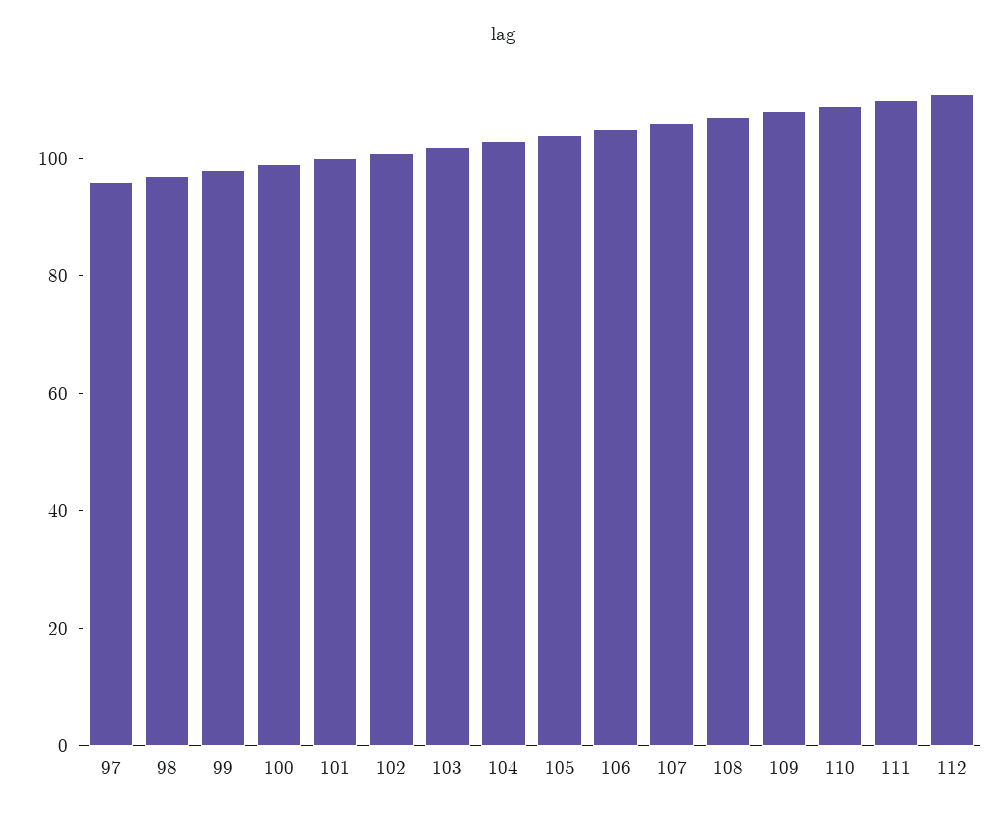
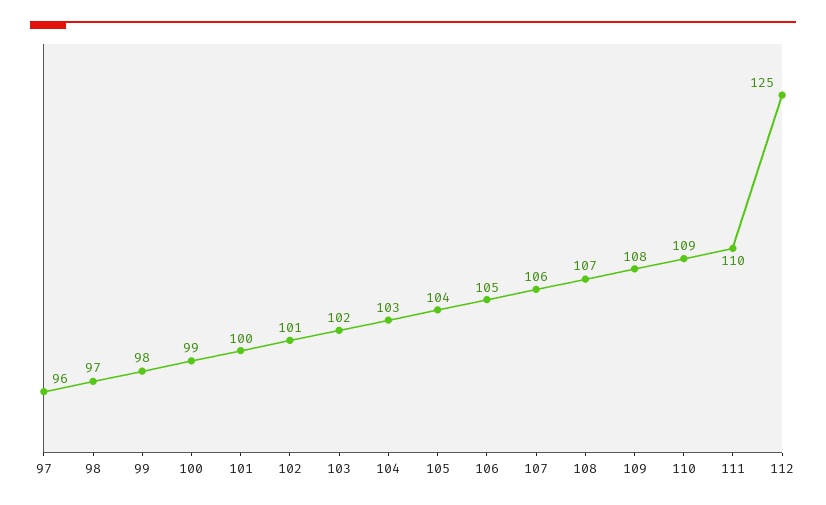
  {
    "97": 96,
    "98": 97,
    "99": 98,
    "100": 99,
    "101": 100,
    "102": 101,
    "103": 102,
    "104": 103,
    "105": 104,
    "106": 105,
    "107": 106,
    "108": 107,
    "109": 108,
    "110": 109,
    "111": 110,
-   "112": 110
+   "112": 125
  }

